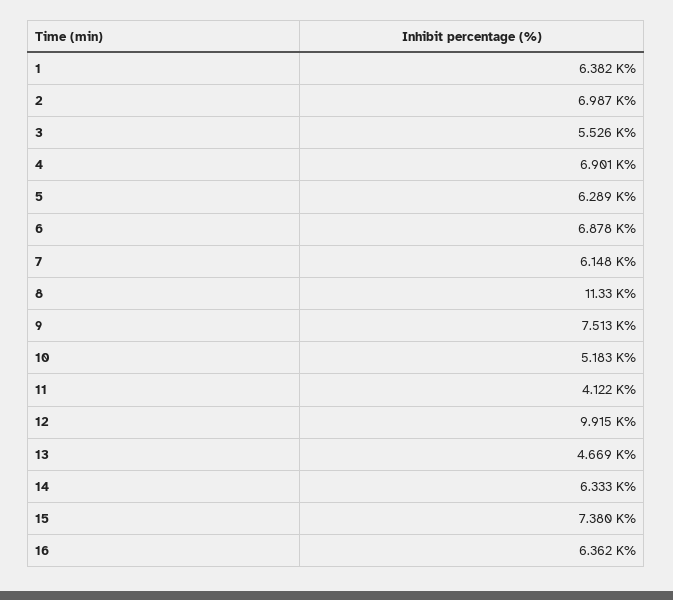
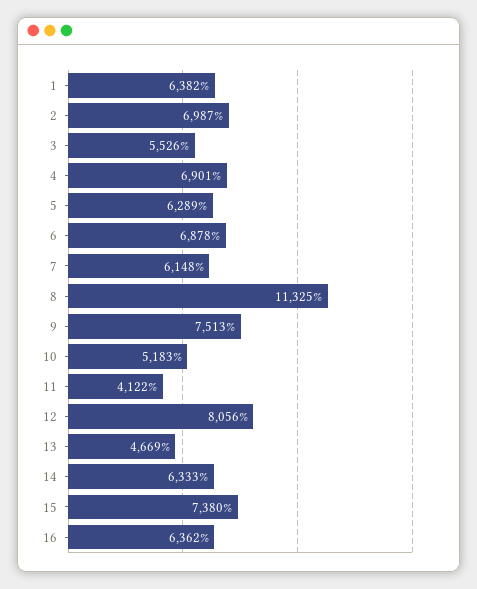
  {
    "1": 6382,
    "2": 6987,
    "3": 5526,
    "4": 6901,
    "5": 6289,
    "6": 6878,
    "7": 6148,
    "8": 11325,
    "9": 7513,
    "10": 5183,
    "11": 4122,
-   "12": 9915,
+   "12": 8056,
    "13": 4669,
    "14": 6333,
    "15": 7380,
    "16": 6362
  }

